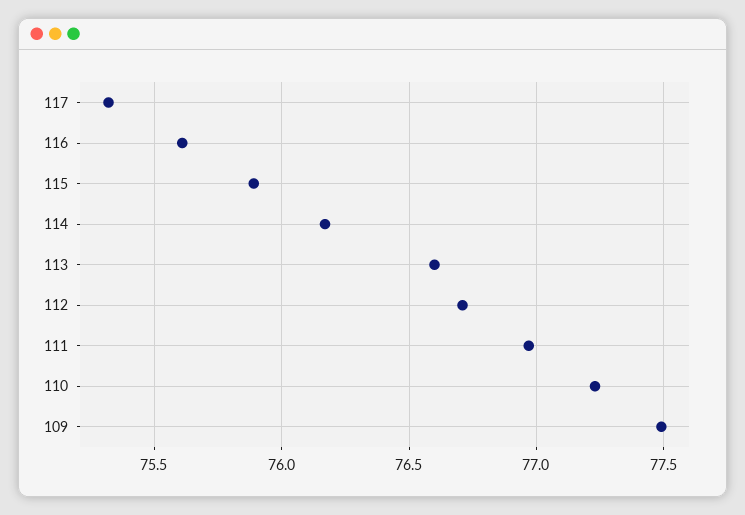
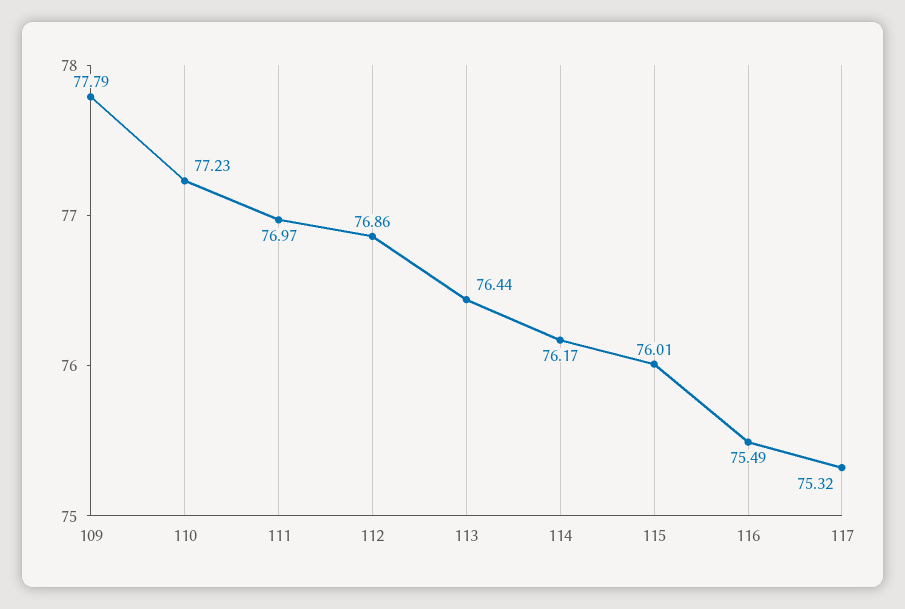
  {
    "117": 75.32,
-   "116": 75.6,
+   "116": 75.49,
-   "115": 75.9,
+   "115": 76.01,
    "114": 76.17,
-   "113": 76.6,
+   "113": 76.44,
-   "112": 76.7,
+   "112": 76.86,
    "111": 76.97,
    "110": 77.23,
-   "109": 77.5
+   "109": 77.79
  }

